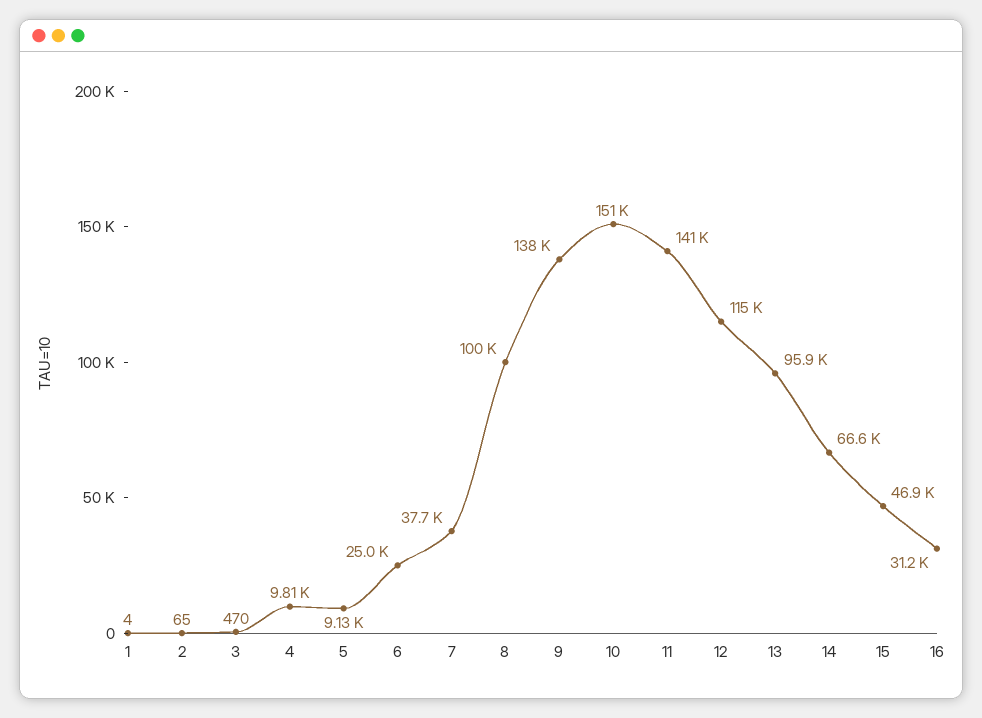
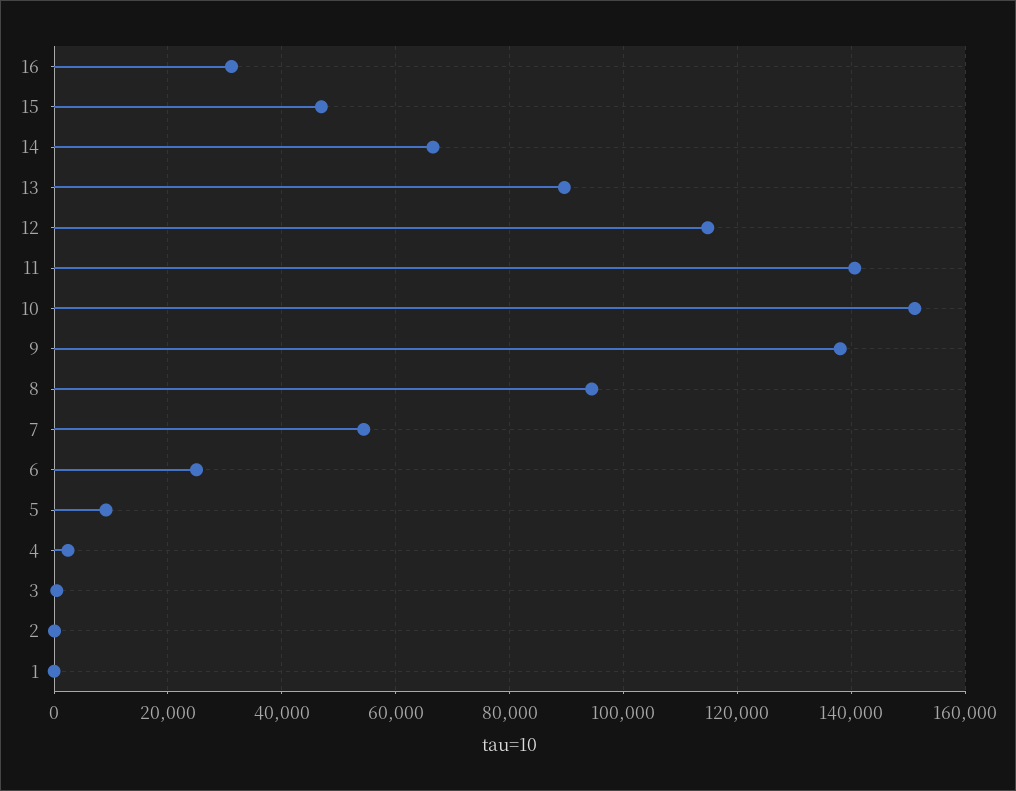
  {
    "1": 4,
    "2": 65,
    "3": 470,
-   "4": 9810,
+   "4": 2000,
    "5": 9130,
    "6": 25000,
-   "7": 37700,
+   "7": 54000,
-   "8": 100000,
+   "8": 94000,
    "9": 138000,
    "10": 151000,
    "11": 141000,
    "12": 115000,
-   "13": 95900,
+   "13": 90000,
    "14": 66600,
    "15": 46900,
    "16": 31200
  }

